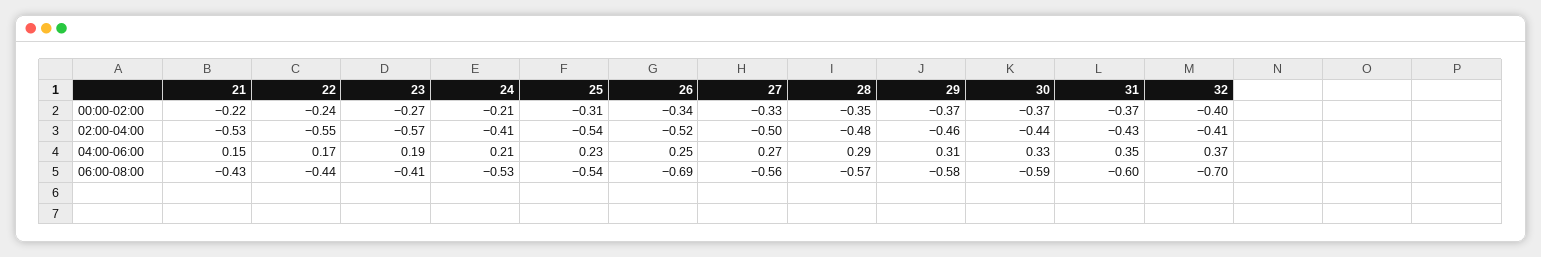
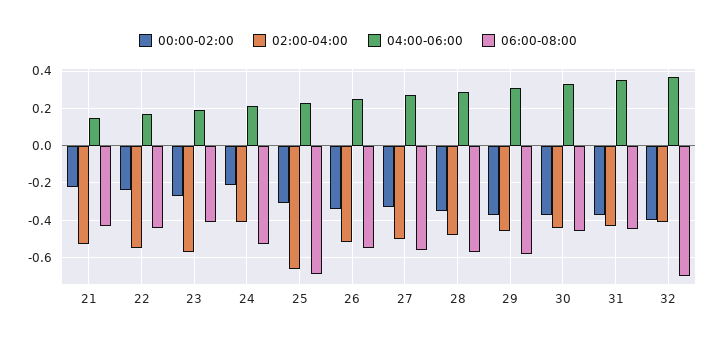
  {
    "00:00-02:00": {
      "21": -0.22,
      "22": -0.24,
      "23": -0.27,
      "24": -0.21,
      "25": -0.31,
      "26": -0.34,
      "27": -0.33,
      "28": -0.35,
      "29": -0.37,
      "30": -0.37,
      "31": -0.37,
      "32": -0.4
    },
    "02:00-04:00": {
      "21": -0.53,
      "22": -0.55,
      "23": -0.57,
      "24": -0.41,
-     "25": -0.54,
+     "25": -0.65,
      "26": -0.52,
      "27": -0.5,
      "28": -0.48,
      "29": -0.46,
      "30": -0.44,
      "31": -0.43,
      "32": -0.41
    },
    "04:00-06:00": {
      "21": 0.15,
      "22": 0.17,
      "23": 0.19,
      "24": 0.21,
      "25": 0.23,
      "26": 0.25,
      "27": 0.27,
      "28": 0.29,
      "29": 0.31,
      "30": 0.33,
      "31": 0.35,
      "32": 0.37
    },
    "06:00-08:00": {
      "21": -0.43,
      "22": -0.44,
      "23": -0.41,
      "24": -0.53,
-     "25": -0.54,
+     "25": -0.7,
-     "26": -0.69,
+     "26": -0.55,
      "27": -0.56,
      "28": -0.57,
      "29": -0.58,
-     "30": -0.59,
+     "30": -0.45,
-     "31": -0.6,
+     "31": -0.45,
      "32": -0.7
    }
  }

